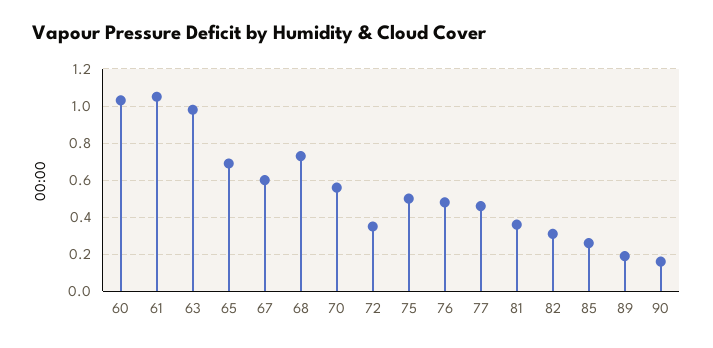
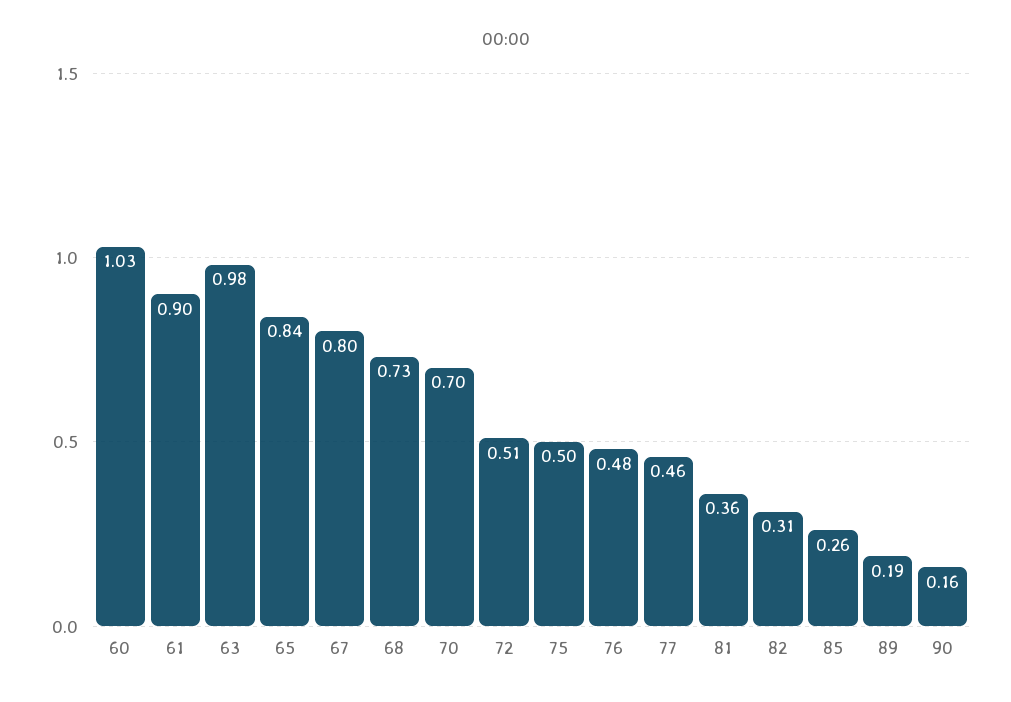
  {
    "60": 1.03,
-   "61": 1.05,
+   "61": 0.9,
    "63": 0.98,
-   "65": 0.7,
+   "65": 0.84,
-   "67": 0.6,
+   "67": 0.8,
    "68": 0.73,
-   "70": 0.55,
+   "70": 0.7,
-   "72": 0.35,
+   "72": 0.51,
    "75": 0.5,
    "76": 0.48,
    "77": 0.46,
    "81": 0.36,
    "82": 0.31,
    "85": 0.26,
    "89": 0.19,
    "90": 0.16
  }

